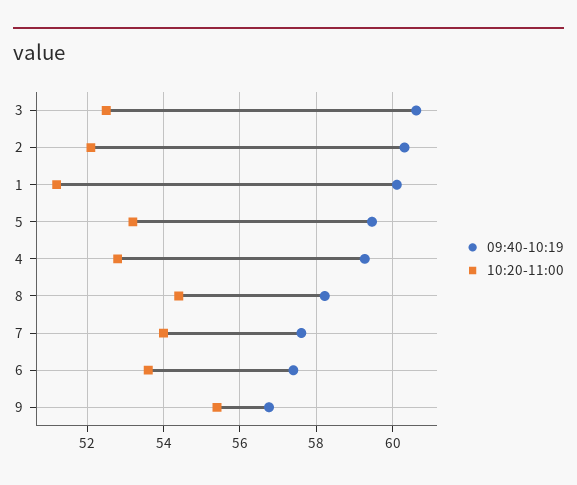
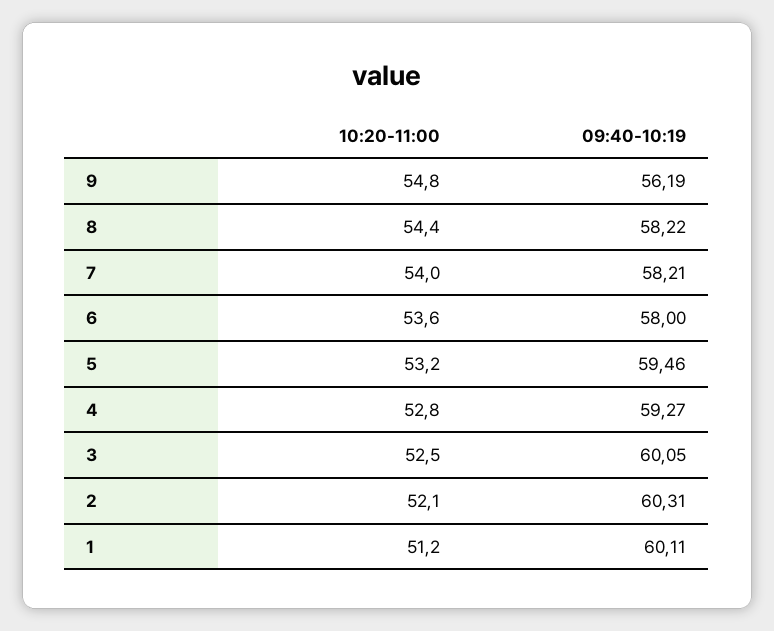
  {
    "09:40-10:19": {
-     "3": 60.6,
+     "3": 60.05,
      "2": 60.31,
      "1": 60.11,
      "5": 59.46,
      "4": 59.27,
      "8": 58.22,
-     "7": 57.6,
+     "7": 58.21,
-     "6": 57.4,
+     "6": 58,
-     "9": 56.8
+     "9": 56.19
    },
    "10:20-11:00": {
      "3": 52.5,
      "2": 52.1,
      "1": 51.2,
      "5": 53.2,
      "4": 52.8,
      "8": 54.4,
      "7": 54,
      "6": 53.6,
-     "9": 55.4
+     "9": 54.8
    }
  }

